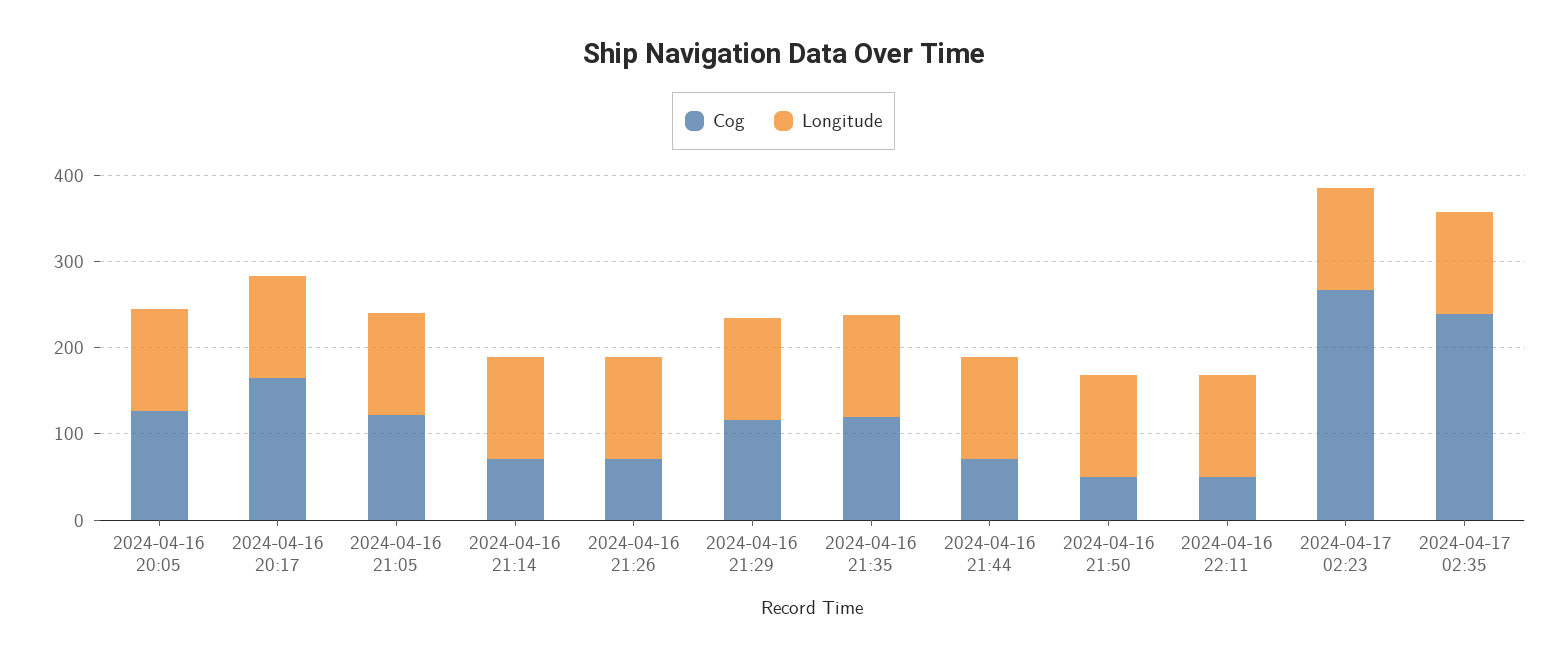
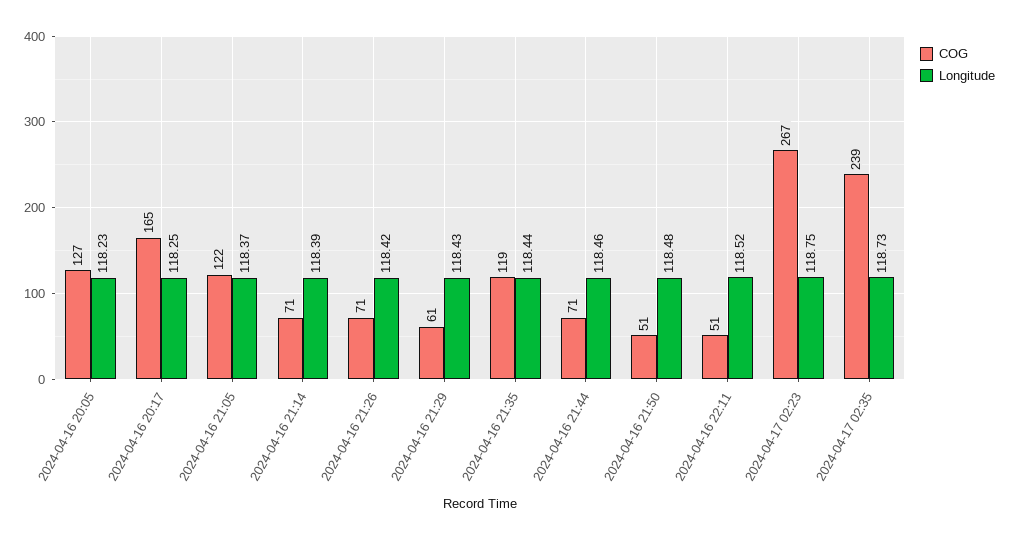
  {
    "Cog": {
      "2024-04-16 20:05": 127,
      "2024-04-16 20:17": 165,
      "2024-04-16 21:05": 122,
      "2024-04-16 21:14": 71,
      "2024-04-16 21:26": 71,
-     "2024-04-16 21:29": 120,
+     "2024-04-16 21:29": 61,
      "2024-04-16 21:35": 119,
      "2024-04-16 21:44": 71,
      "2024-04-16 21:50": 51,
      "2024-04-16 22:11": 51,
      "2024-04-17 02:23": 267,
      "2024-04-17 02:35": 239
    },
    "Longitude": {
      "2024-04-16 20:05": 118.23,
      "2024-04-16 20:17": 118.25,
      "2024-04-16 21:05": 118.37,
      "2024-04-16 21:14": 118.39,
      "2024-04-16 21:26": 118.42,
      "2024-04-16 21:29": 118.43,
      "2024-04-16 21:35": 118.44,
      "2024-04-16 21:44": 118.46,
      "2024-04-16 21:50": 118.48,
      "2024-04-16 22:11": 118.52,
      "2024-04-17 02:23": 118.75,
      "2024-04-17 02:35": 118.73
    }
  }

